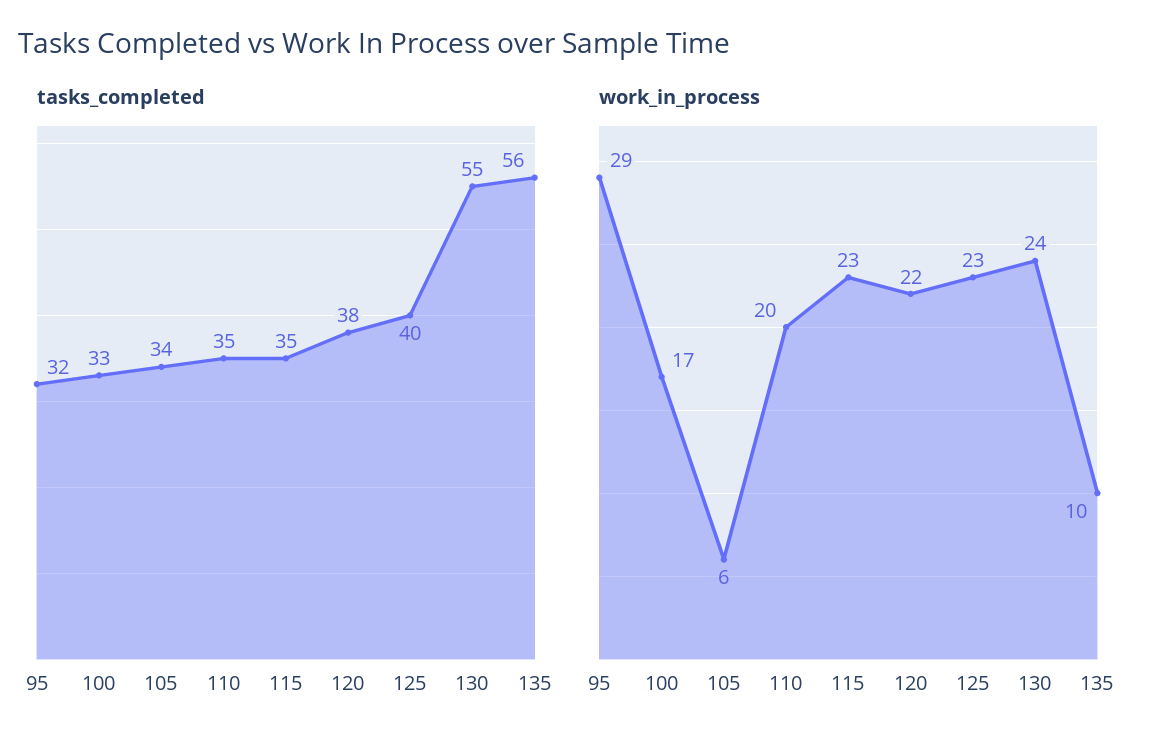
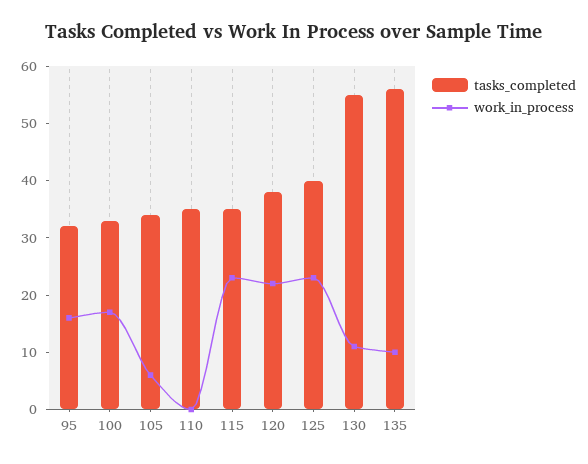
  {
    "tasks_completed": {
      "95": 32,
      "100": 33,
      "105": 34,
      "110": 35,
      "115": 35,
      "120": 38,
      "125": 40,
      "130": 55,
      "135": 56
    },
    "work_in_process": {
-     "95": 29,
+     "95": 15,
      "100": 17,
      "105": 6,
-     "110": 20,
+     "110": 0,
      "115": 23,
      "120": 22,
      "125": 23,
-     "130": 24,
+     "130": 10,
      "135": 10
    }
  }

